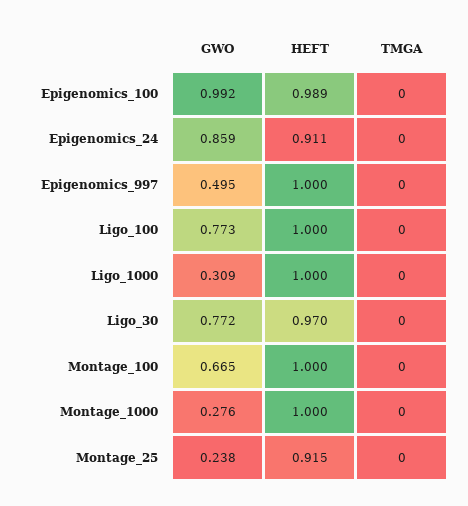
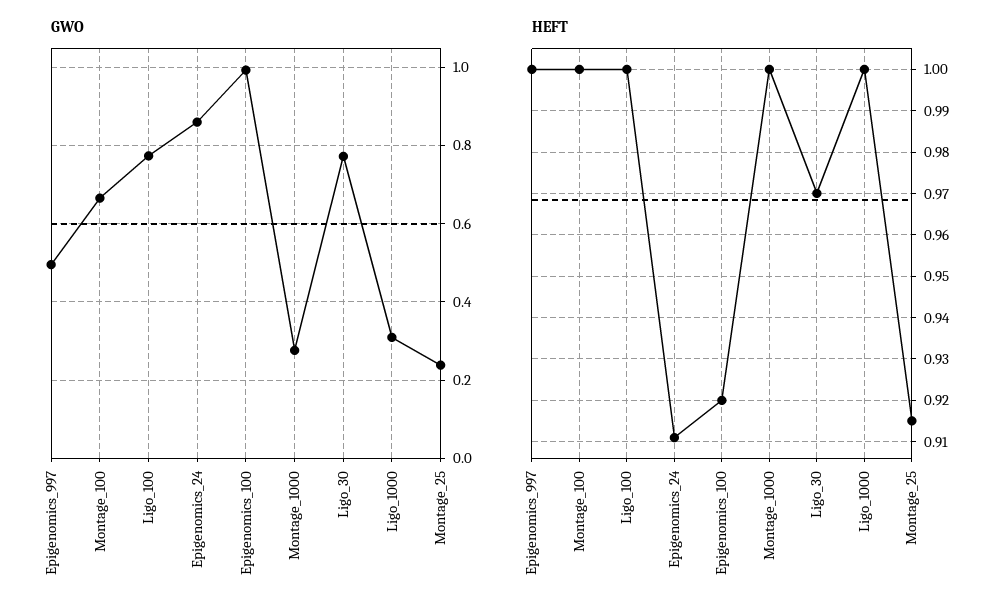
  {
    "GWO": {
      "Epigenomics_100": 0.992,
      "Epigenomics_24": 0.859,
      "Epigenomics_997": 0.495,
      "Ligo_100": 0.773,
      "Ligo_1000": 0.309,
      "Ligo_30": 0.772,
      "Montage_100": 0.665,
      "Montage_1000": 0.276,
      "Montage_25": 0.238
    },
    "HEFT": {
-     "Epigenomics_100": 0.989,
+     "Epigenomics_100": 0.92,
      "Epigenomics_24": 0.911,
      "Epigenomics_997": 1,
      "Ligo_100": 1,
      "Ligo_1000": 1,
      "Ligo_30": 0.97,
      "Montage_100": 1,
      "Montage_1000": 1,
      "Montage_25": 0.915
-   },
+   }
-   "TMGA": {
-     "Epigenomics_100": 0,
-     "Epigenomics_24": 0,
-     "Epigenomics_997": 0,
-     "Ligo_100": 0,
-     "Ligo_1000": 0,
-     "Ligo_30": 0,
-     "Montage_100": 0,
-     "Montage_1000": 0,
-     "Montage_25": 0
-   }
  }

